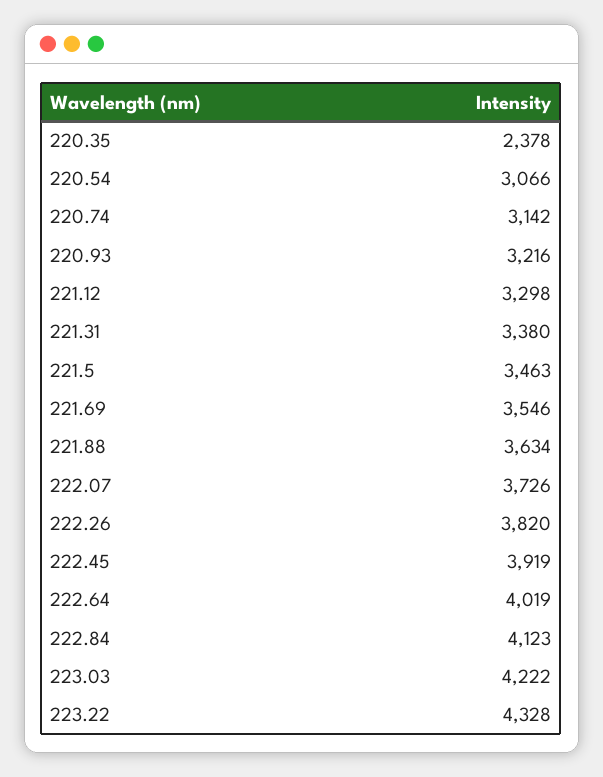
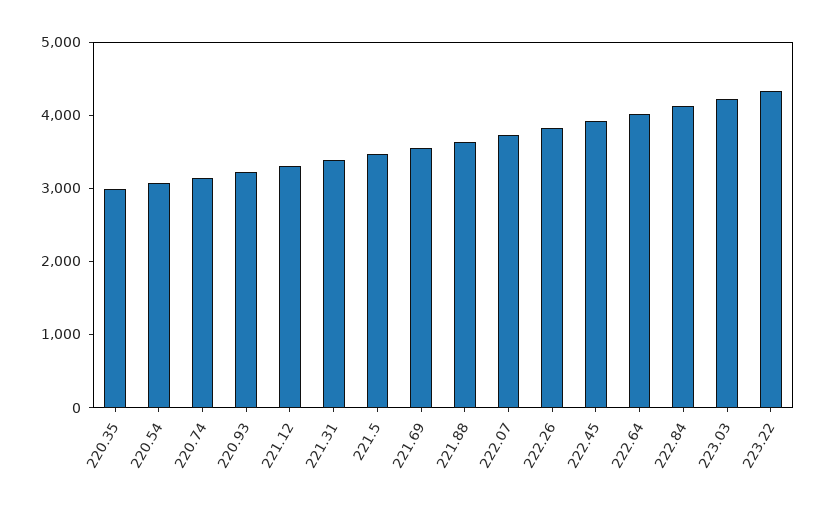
  {
-   "220.35": 2378,
+   "220.35": 3000,
    "220.54": 3066,
    "220.74": 3142,
    "220.93": 3216,
    "221.12": 3298,
    "221.31": 3380,
    "221.5": 3463,
    "221.69": 3546,
    "221.88": 3634,
    "222.07": 3726,
    "222.26": 3820,
    "222.45": 3919,
    "222.64": 4019,
    "222.84": 4123,
    "223.03": 4222,
    "223.22": 4328
  }

